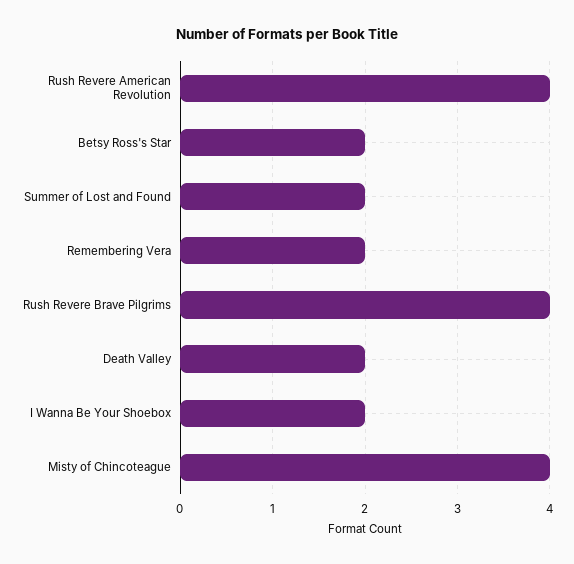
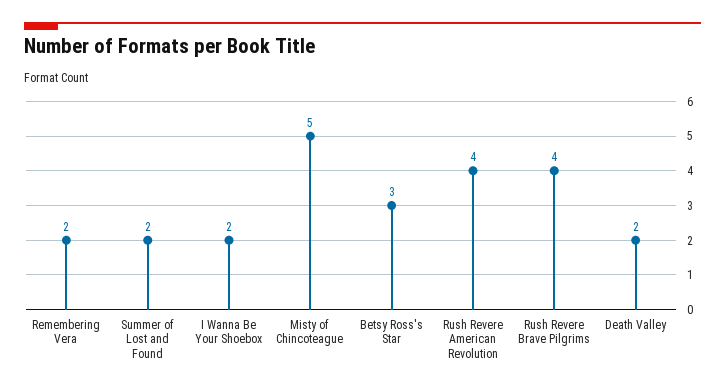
  {
    "Rush Revere American Revolution": 4,
-   "Betsy Ross's Star": 2,
+   "Betsy Ross's Star": 3,
    "Summer of Lost and Found": 2,
    "Remembering Vera": 2,
    "Rush Revere Brave Pilgrims": 4,
    "Death Valley": 2,
    "I Wanna Be Your Shoebox": 2,
-   "Misty of Chincoteague": 4
+   "Misty of Chincoteague": 5
  }

